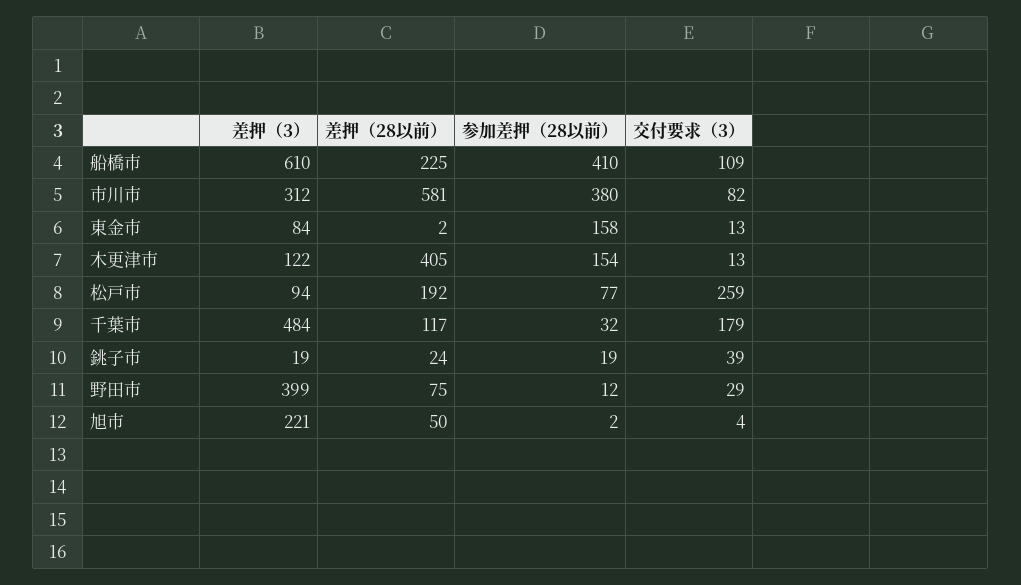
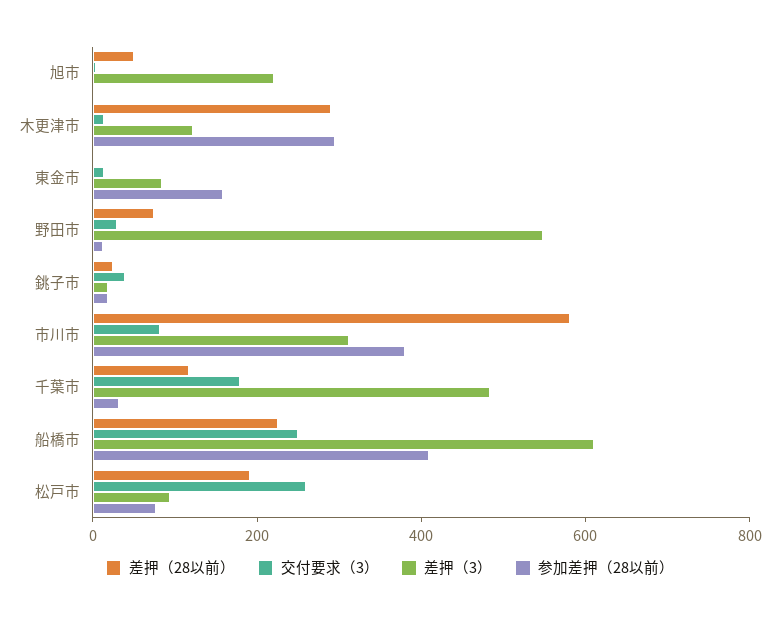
  {
    "差押（3）": {
      "船橋市": 610,
      "市川市": 312,
      "東金市": 84,
      "木更津市": 122,
      "松戸市": 94,
      "千葉市": 484,
      "銚子市": 19,
-     "野田市": 399,
+     "野田市": 550,
      "旭市": 221
    },
    "差押（28以前）": {
      "船橋市": 225,
      "市川市": 581,
      "東金市": 2,
-     "木更津市": 405,
+     "木更津市": 300,
      "松戸市": 192,
      "千葉市": 117,
      "銚子市": 24,
      "野田市": 75,
      "旭市": 50
    },
    "参加差押（28以前）": {
      "船橋市": 410,
      "市川市": 380,
      "東金市": 158,
-     "木更津市": 154,
+     "木更津市": 300,
      "松戸市": 77,
      "千葉市": 32,
      "銚子市": 19,
      "野田市": 12,
      "旭市": 2
    },
    "交付要求（3）": {
-     "船橋市": 109,
+     "船橋市": 250,
      "市川市": 82,
      "東金市": 13,
      "木更津市": 13,
      "松戸市": 259,
      "千葉市": 179,
      "銚子市": 39,
      "野田市": 29,
      "旭市": 4
    }
  }

